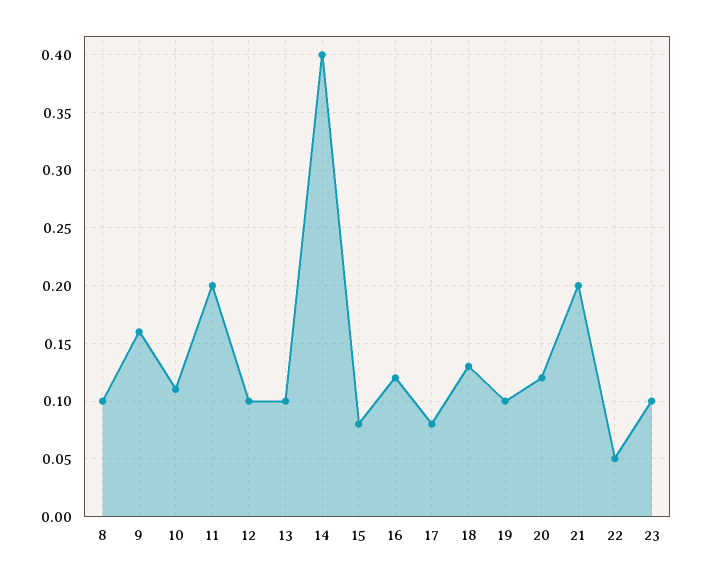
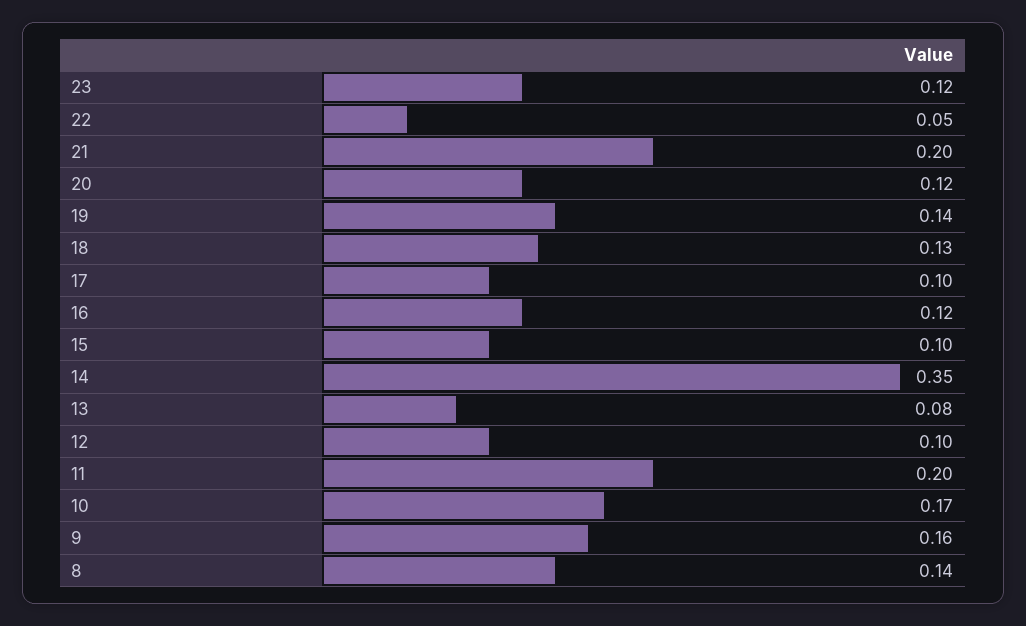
  {
-   "8": 0.1,
+   "8": 0.14,
    "9": 0.16,
-   "10": 0.11,
+   "10": 0.17,
    "11": 0.2,
    "12": 0.1,
-   "13": 0.1,
+   "13": 0.08,
-   "14": 0.4,
+   "14": 0.35,
-   "15": 0.08,
+   "15": 0.1,
    "16": 0.12,
-   "17": 0.08,
+   "17": 0.1,
    "18": 0.13,
-   "19": 0.1,
+   "19": 0.14,
    "20": 0.12,
    "21": 0.2,
    "22": 0.05,
-   "23": 0.1
+   "23": 0.12
  }

